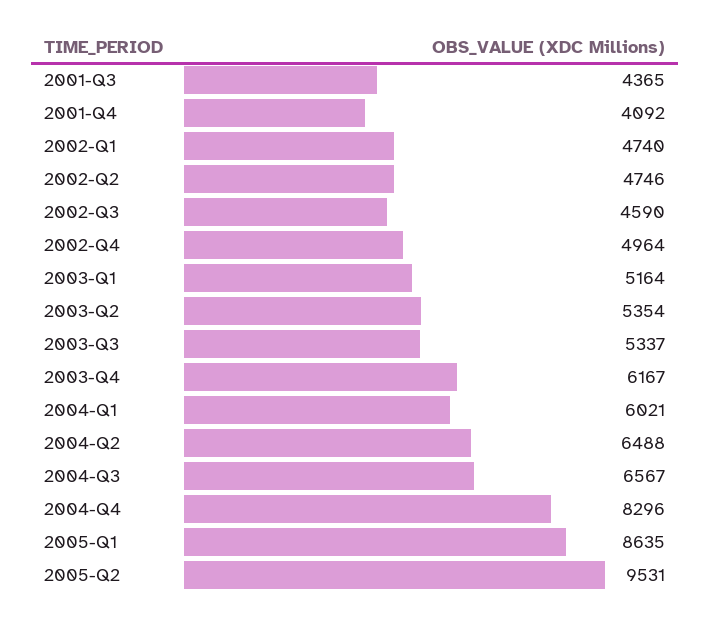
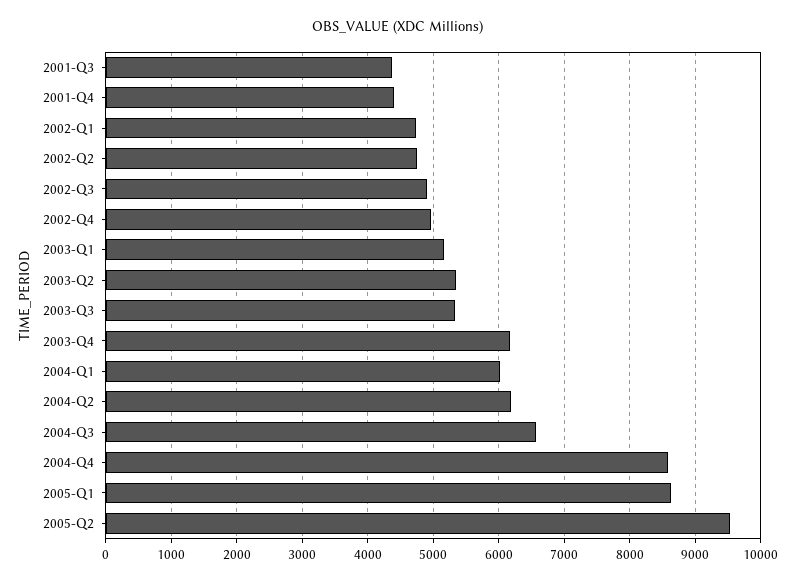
  {
    "2001-Q3": 4365,
-   "2001-Q4": 4092,
+   "2001-Q4": 4400,
    "2002-Q1": 4740,
    "2002-Q2": 4746,
-   "2002-Q3": 4590,
+   "2002-Q3": 4900,
    "2002-Q4": 4964,
    "2003-Q1": 5164,
    "2003-Q2": 5354,
    "2003-Q3": 5337,
    "2003-Q4": 6167,
    "2004-Q1": 6021,
-   "2004-Q2": 6488,
+   "2004-Q2": 6200,
    "2004-Q3": 6567,
-   "2004-Q4": 8296,
+   "2004-Q4": 8600,
    "2005-Q1": 8635,
    "2005-Q2": 9531
  }

